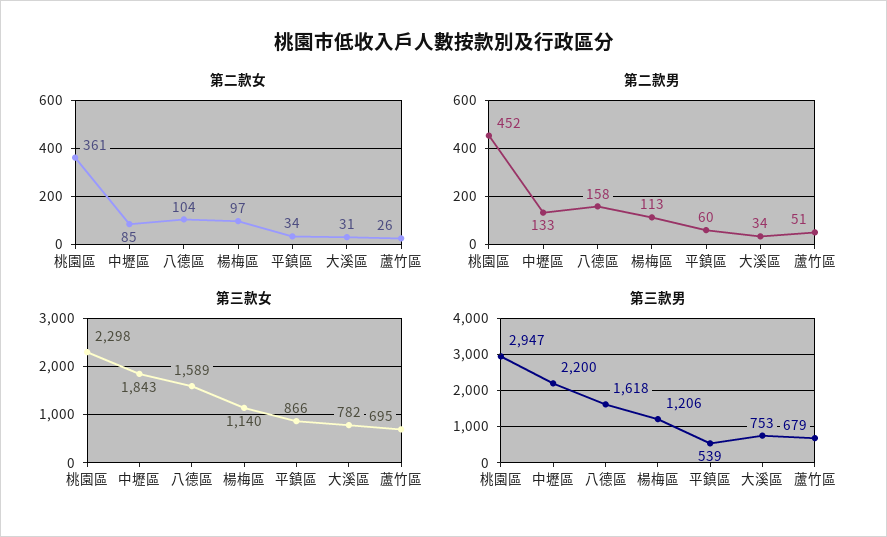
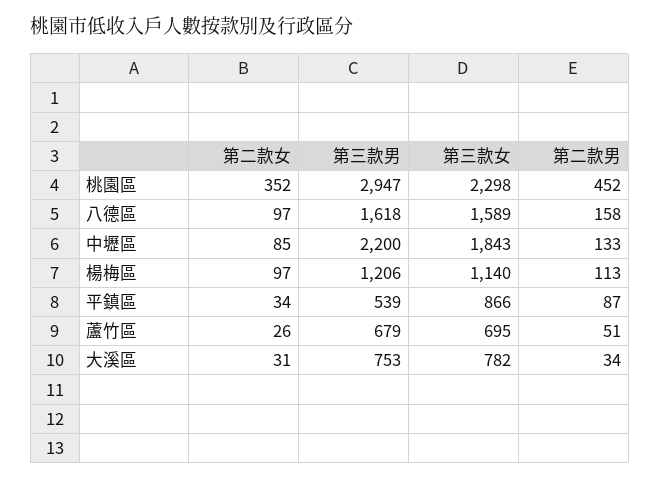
  {
    "第二款女": {
-     "桃園區": 361,
+     "桃園區": 352,
      "中壢區": 85,
-     "八德區": 104,
+     "八德區": 97,
      "楊梅區": 97,
      "平鎮區": 34,
      "大溪區": 31,
      "蘆竹區": 26
    },
    "第二款男": {
      "桃園區": 452,
      "中壢區": 133,
      "八德區": 158,
      "楊梅區": 113,
-     "平鎮區": 60,
+     "平鎮區": 87,
      "大溪區": 34,
      "蘆竹區": 51
    },
    "第三款女": {
      "桃園區": 2298,
      "中壢區": 1843,
      "八德區": 1589,
      "楊梅區": 1140,
      "平鎮區": 866,
      "大溪區": 782,
      "蘆竹區": 695
    },
    "第三款男": {
      "桃園區": 2947,
      "中壢區": 2200,
      "八德區": 1618,
      "楊梅區": 1206,
      "平鎮區": 539,
      "大溪區": 753,
      "蘆竹區": 679
    }
  }

